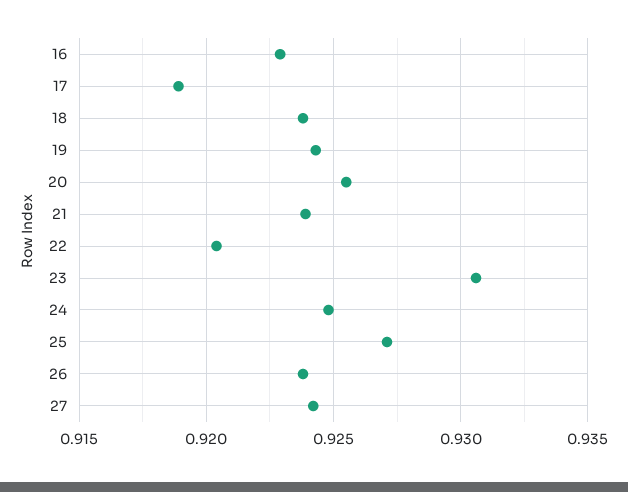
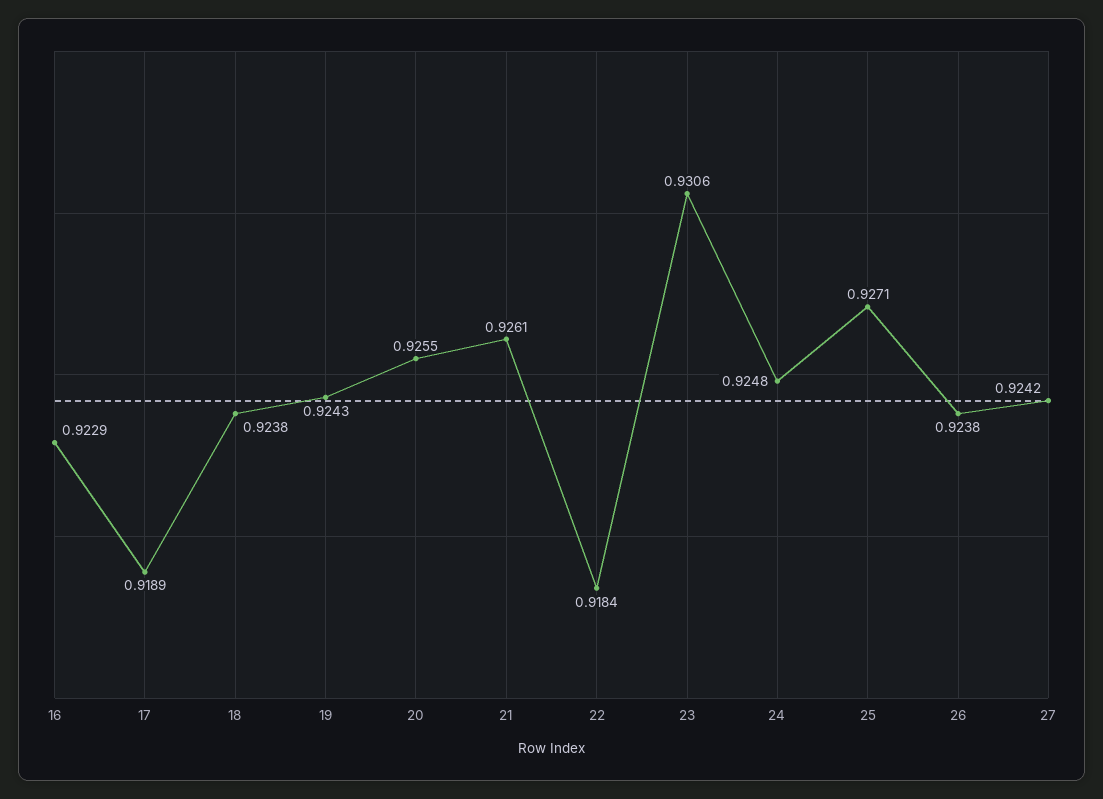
  {
    "16": 0.9229,
    "17": 0.9189,
    "18": 0.9238,
    "19": 0.9243,
    "20": 0.9255,
-   "21": 0.924,
+   "21": 0.9261,
-   "22": 0.9205,
+   "22": 0.9184,
    "23": 0.9306,
    "24": 0.9248,
    "25": 0.9271,
    "26": 0.9238,
    "27": 0.9242
  }

